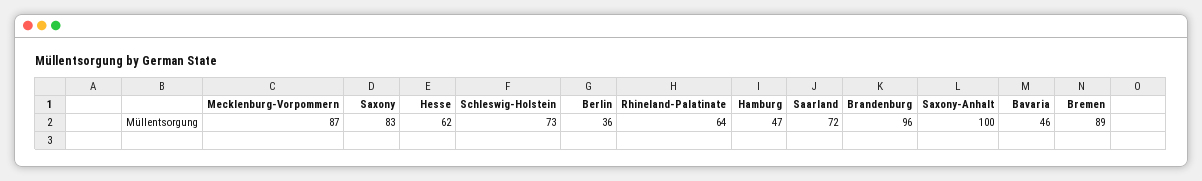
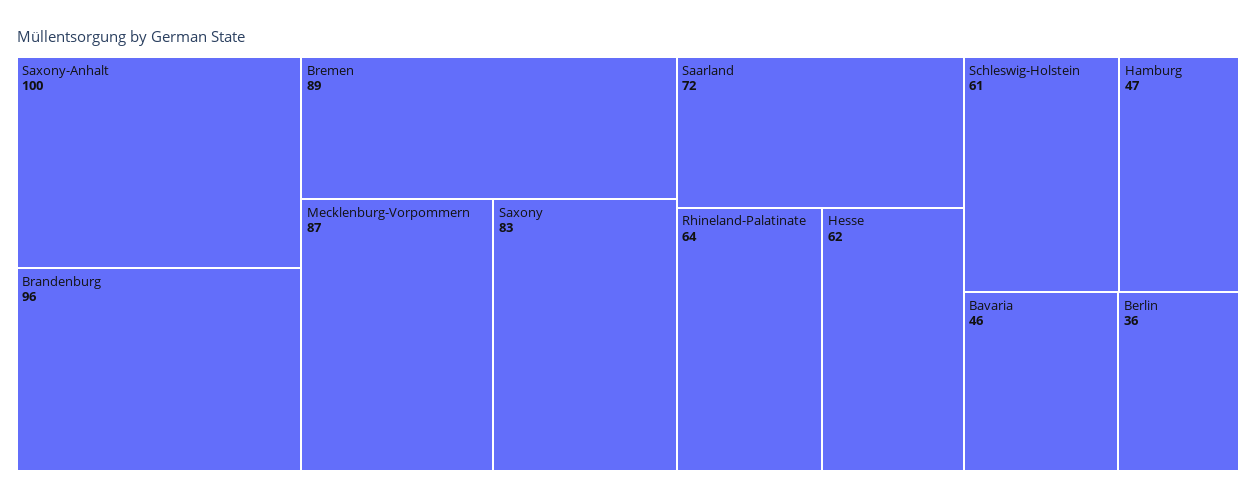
  {
    "Mecklenburg-Vorpommern": 87,
    "Saxony": 83,
    "Hesse": 62,
-   "Schleswig-Holstein": 73,
+   "Schleswig-Holstein": 61,
    "Berlin": 36,
    "Rhineland-Palatinate": 64,
    "Hamburg": 47,
    "Saarland": 72,
    "Brandenburg": 96,
    "Saxony-Anhalt": 100,
    "Bavaria": 46,
    "Bremen": 89
  }

